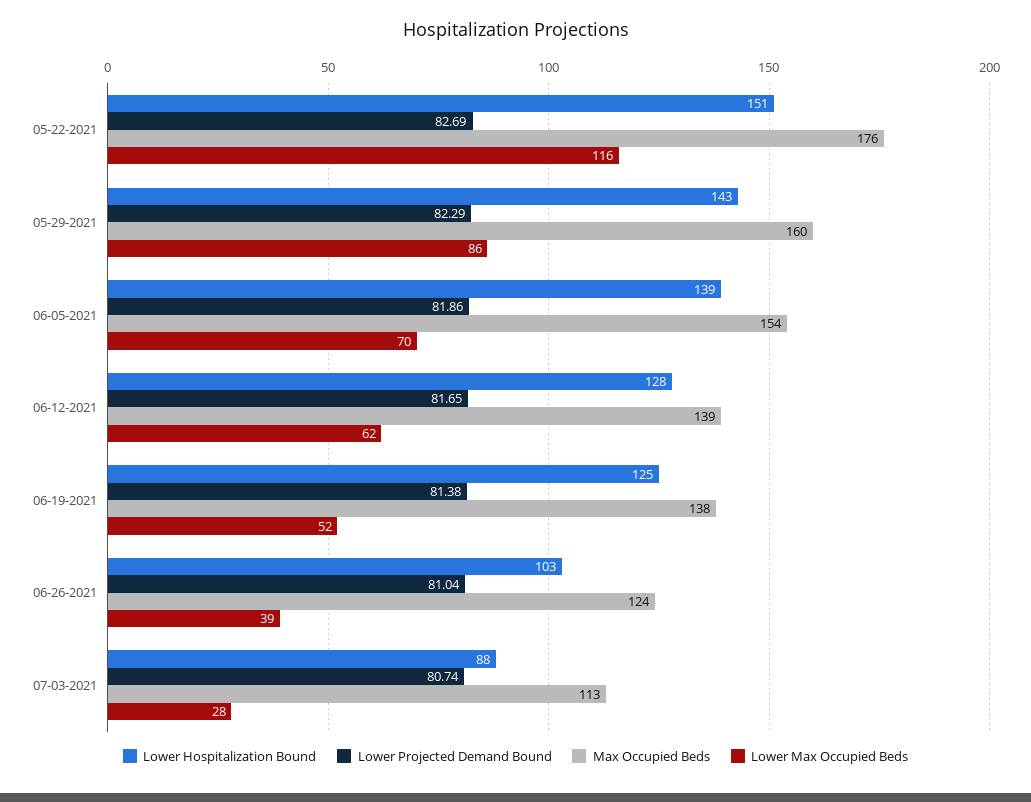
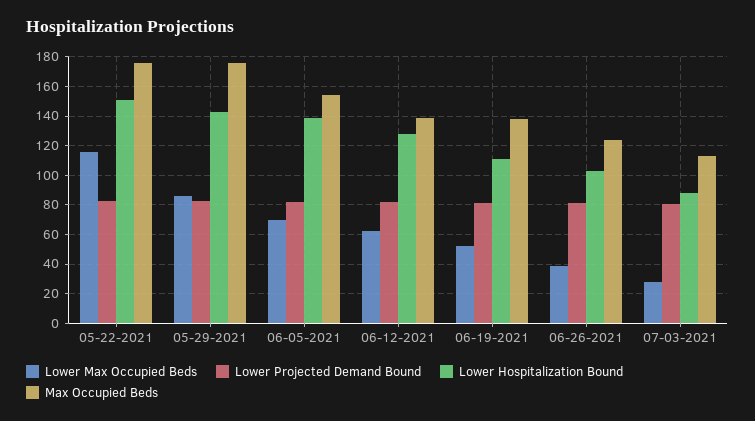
  {
    "Lower Hospitalization Bound": {
      "05-22-2021": 151,
      "05-29-2021": 143,
      "06-05-2021": 139,
      "06-12-2021": 128,
-     "06-19-2021": 125,
+     "06-19-2021": 110,
      "06-26-2021": 103,
      "07-03-2021": 88
    },
    "Lower Projected Demand Bound": {
      "05-22-2021": 82.69,
      "05-29-2021": 82.29,
      "06-05-2021": 81.86,
      "06-12-2021": 81.65,
      "06-19-2021": 81.38,
      "06-26-2021": 81.04,
      "07-03-2021": 80.74
    },
    "Max Occupied Beds": {
      "05-22-2021": 176,
-     "05-29-2021": 160,
+     "05-29-2021": 175,
      "06-05-2021": 154,
      "06-12-2021": 139,
      "06-19-2021": 138,
      "06-26-2021": 124,
      "07-03-2021": 113
    },
    "Lower Max Occupied Beds": {
      "05-22-2021": 116,
      "05-29-2021": 86,
      "06-05-2021": 70,
      "06-12-2021": 62,
      "06-19-2021": 52,
      "06-26-2021": 39,
      "07-03-2021": 28
    }
  }

